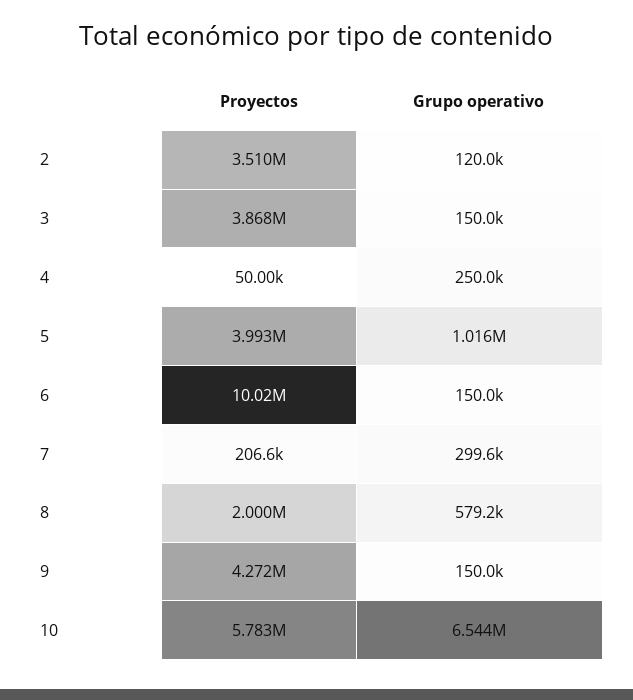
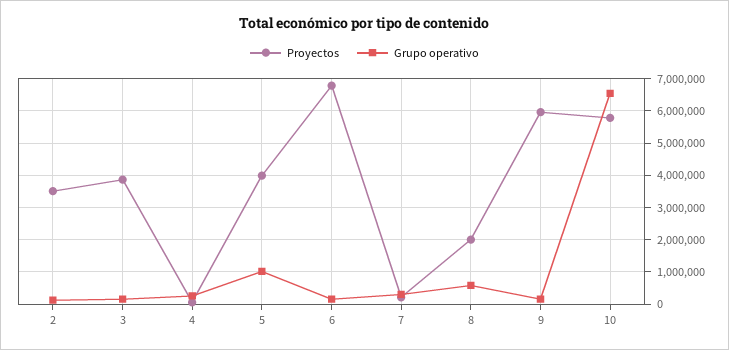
  {
    "Proyectos": {
      "2": 3510000,
      "3": 3868000,
      "4": 50000,
      "5": 3993000,
-     "6": 10020000,
+     "6": 6800000,
      "7": 206600,
      "8": 2000000,
-     "9": 4272000,
+     "9": 6000000,
      "10": 5783000
    },
    "Grupo operativo": {
      "2": 120000,
      "3": 150000,
      "4": 250000,
      "5": 1016000,
      "6": 150000,
      "7": 299600,
      "8": 579200,
      "9": 150000,
      "10": 6544000
    }
  }

